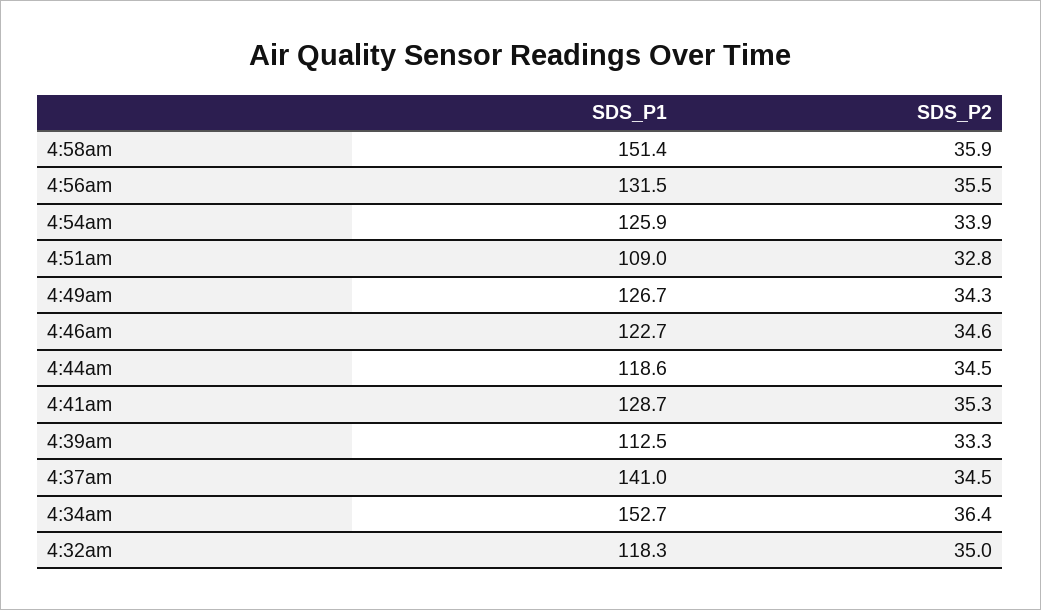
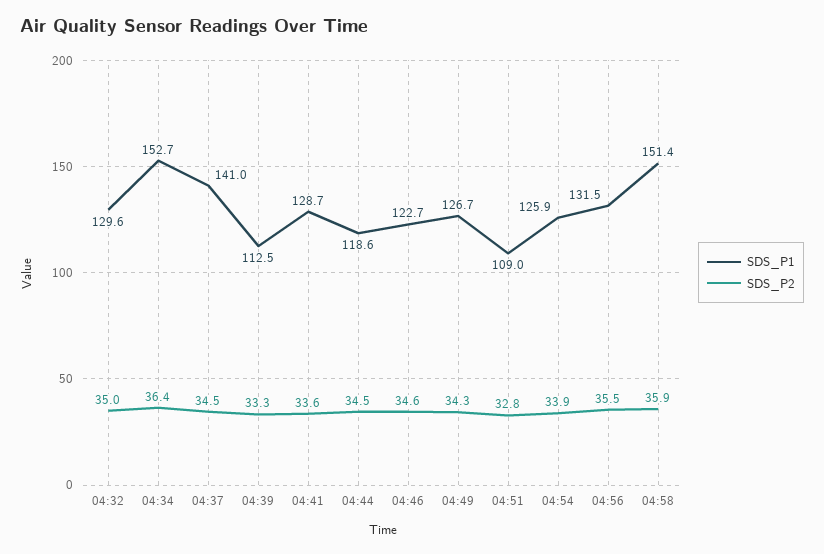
  {
    "SDS_P1": {
      "4:58am": 151.4,
      "4:56am": 131.5,
      "4:54am": 125.9,
      "4:51am": 109,
      "4:49am": 126.7,
      "4:46am": 122.7,
      "4:44am": 118.6,
      "4:41am": 128.7,
      "4:39am": 112.5,
      "4:37am": 141,
      "4:34am": 152.7,
-     "4:32am": 118.3
+     "4:32am": 129.6
    },
    "SDS_P2": {
      "4:58am": 35.9,
      "4:56am": 35.5,
      "4:54am": 33.9,
      "4:51am": 32.8,
      "4:49am": 34.3,
      "4:46am": 34.6,
      "4:44am": 34.5,
-     "4:41am": 35.3,
+     "4:41am": 33.6,
      "4:39am": 33.3,
      "4:37am": 34.5,
      "4:34am": 36.4,
      "4:32am": 35
    }
  }

